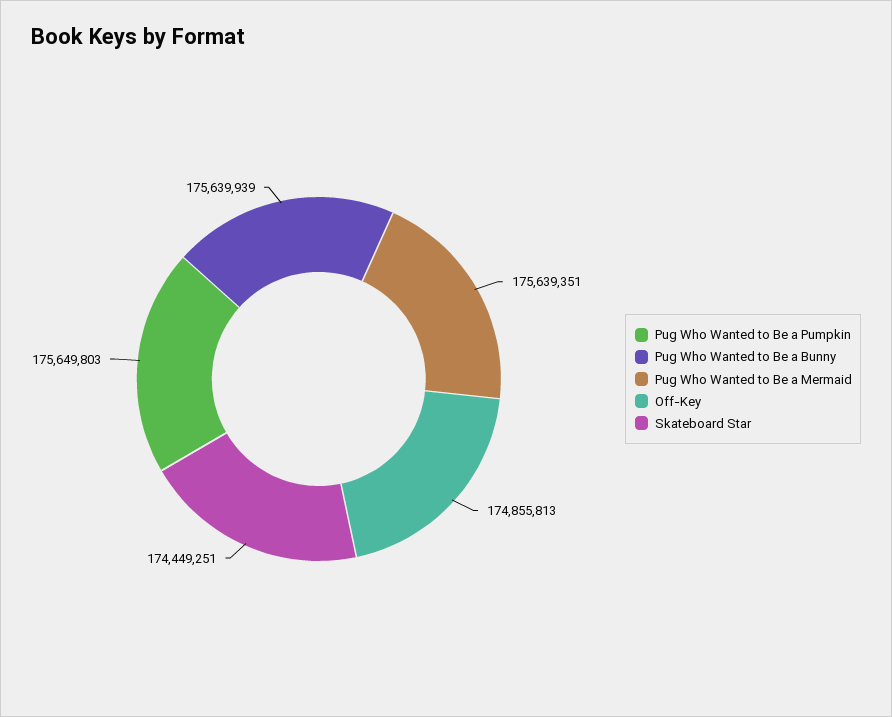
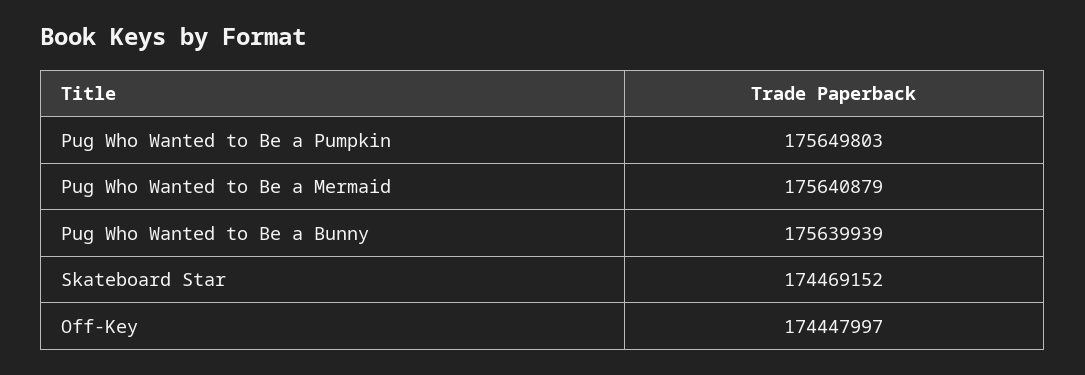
  {
    "Pug Who Wanted to Be a Pumpkin": 175649803,
    "Pug Who Wanted to Be a Bunny": 175639939,
-   "Pug Who Wanted to Be a Mermaid": 175639351,
+   "Pug Who Wanted to Be a Mermaid": 175640879,
-   "Off-Key": 174855813,
+   "Off-Key": 174447997,
-   "Skateboard Star": 174449251
+   "Skateboard Star": 174469152
  }

